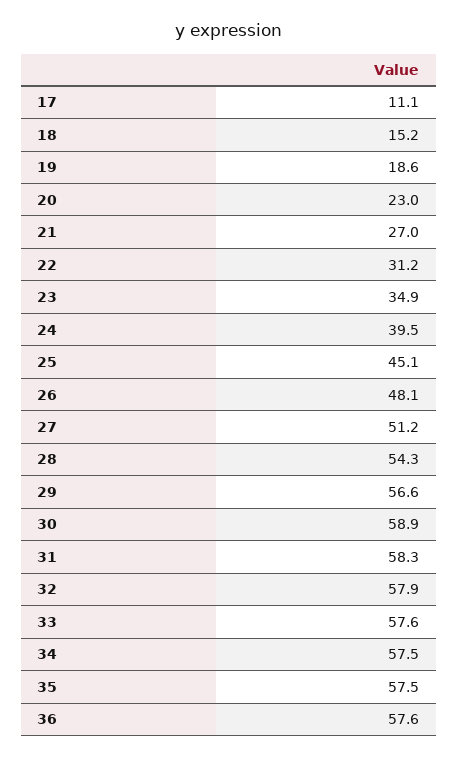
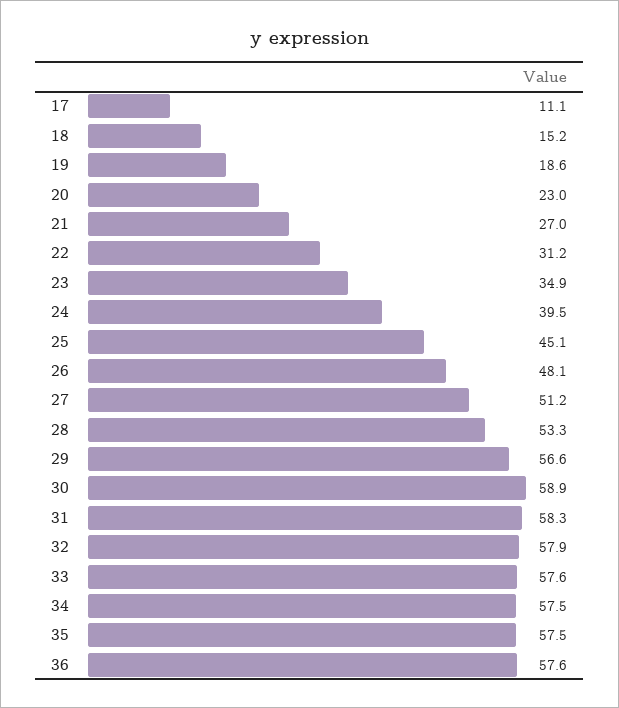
  {
    "17": 11.1,
    "18": 15.2,
    "19": 18.6,
    "20": 23,
    "21": 27,
    "22": 31.2,
    "23": 34.9,
    "24": 39.5,
    "25": 45.1,
    "26": 48.1,
    "27": 51.2,
-   "28": 54.3,
+   "28": 53.3,
    "29": 56.6,
    "30": 58.9,
    "31": 58.3,
    "32": 57.9,
    "33": 57.6,
    "34": 57.5,
    "35": 57.5,
    "36": 57.6
  }

